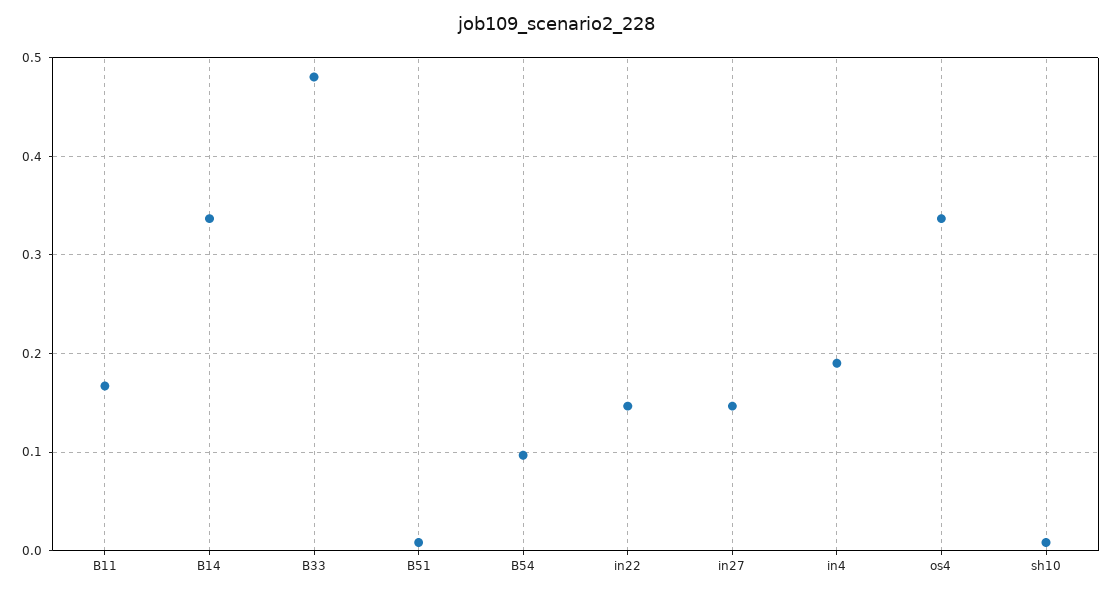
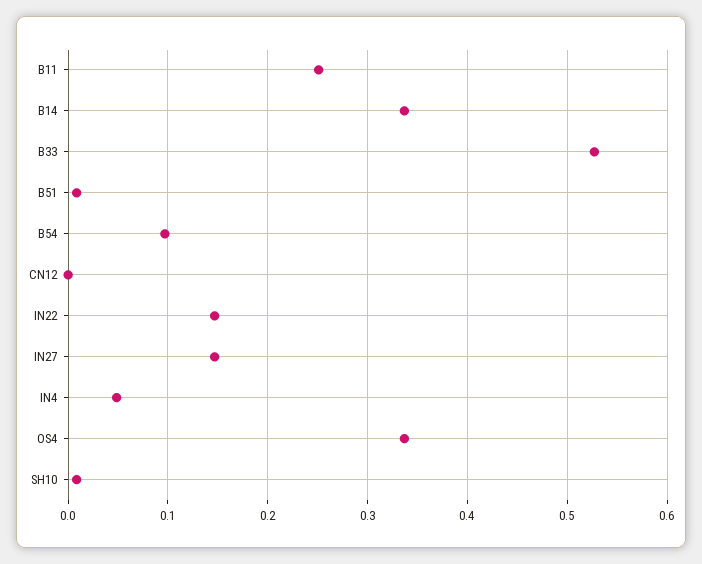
  {
-   "B11": 0.17,
+   "B11": 0.25,
    "B14": 0.34,
-   "B33": 0.48,
+   "B33": 0.53,
    "B51": 0.01,
    "B54": 0.1,
    "in22": 0.15,
    "in27": 0.15,
-   "in4": 0.19,
+   "in4": 0.05,
    "os4": 0.34,
-   "sh10": 0.01
+   "sh10": 0.01,
+   "CN12": 0
  }

